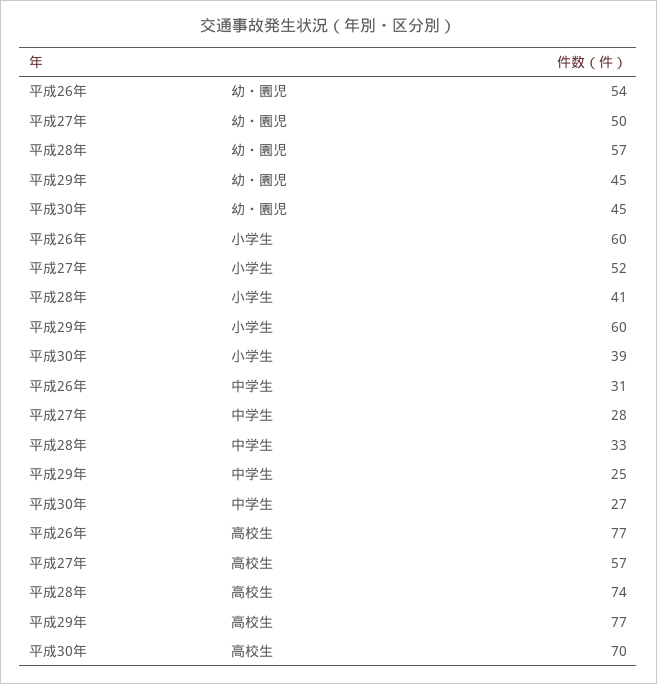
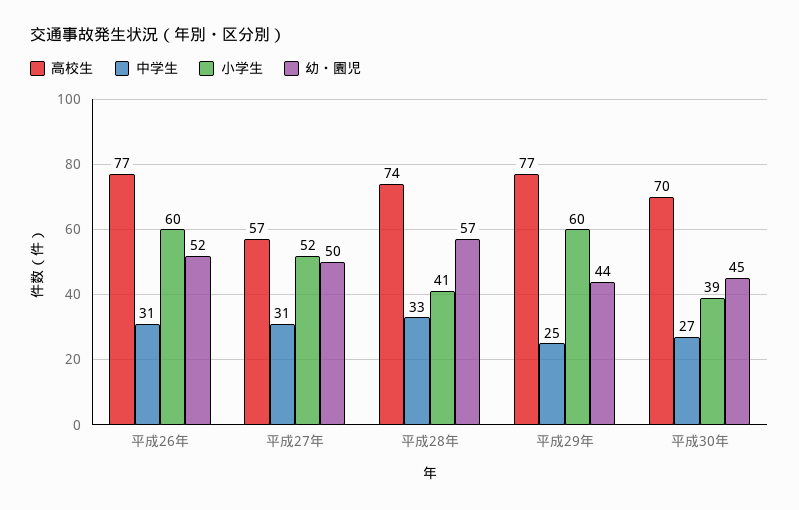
  {
    "幼・園児": {
-     "平成26年": 54,
+     "平成26年": 52,
      "平成27年": 50,
      "平成28年": 57,
-     "平成29年": 45,
+     "平成29年": 44,
      "平成30年": 45
    },
    "小学生": {
      "平成26年": 60,
      "平成27年": 52,
      "平成28年": 41,
      "平成29年": 60,
      "平成30年": 39
    },
    "中学生": {
      "平成26年": 31,
-     "平成27年": 28,
+     "平成27年": 31,
      "平成28年": 33,
      "平成29年": 25,
      "平成30年": 27
    },
    "高校生": {
      "平成26年": 77,
      "平成27年": 57,
      "平成28年": 74,
      "平成29年": 77,
      "平成30年": 70
    }
  }

